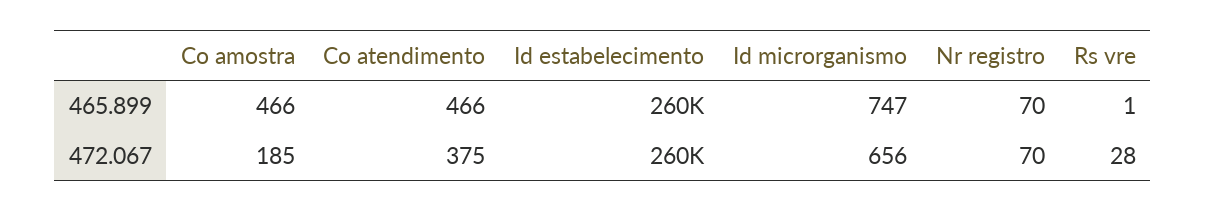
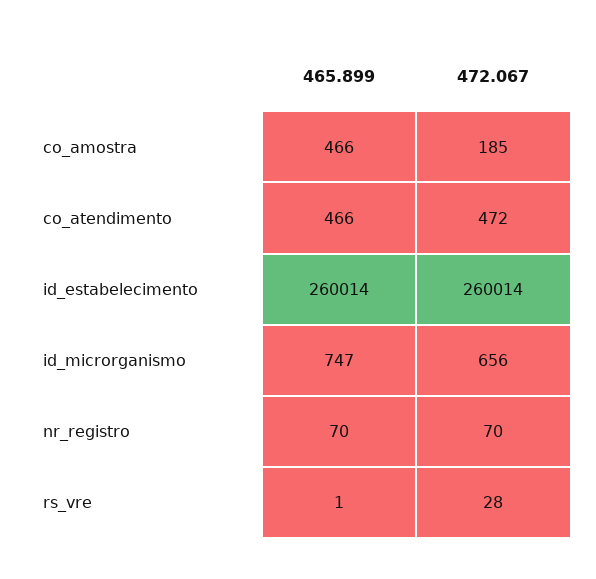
  {
    "Co amostra": {
      "465.899": 466,
      "472.067": 185
    },
    "Co atendimento": {
      "465.899": 466,
-     "472.067": 375
+     "472.067": 472
    },
    "Id estabelecimento": {
      "465.899": 260014,
      "472.067": 260014
    },
    "Id microrganismo": {
      "465.899": 747,
      "472.067": 656
    },
    "Nr registro": {
      "465.899": 70,
      "472.067": 70
    },
    "Rs vre": {
      "465.899": 1,
      "472.067": 28
    }
  }

